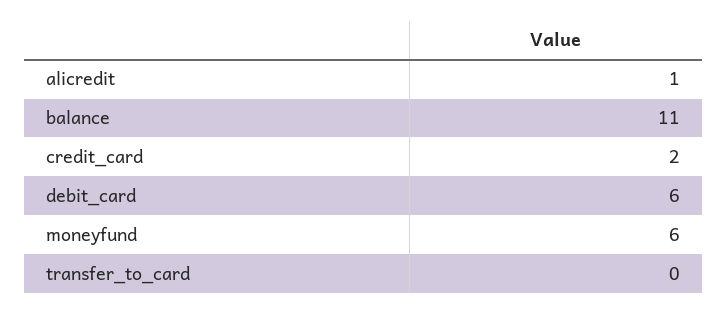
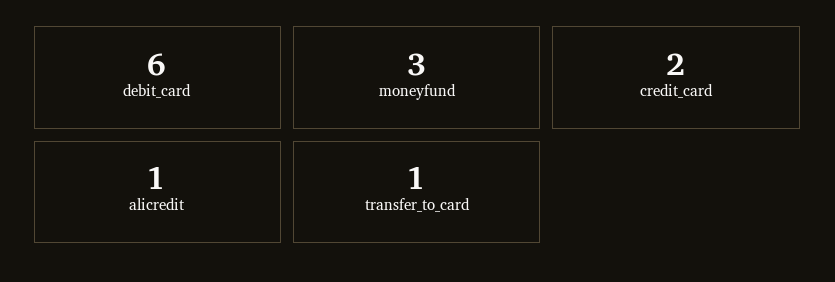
  {
    "alicredit": 1,
-   "balance": 11,
    "credit_card": 2,
    "debit_card": 6,
-   "moneyfund": 6,
+   "moneyfund": 3,
-   "transfer_to_card": 0
+   "transfer_to_card": 1
  }

